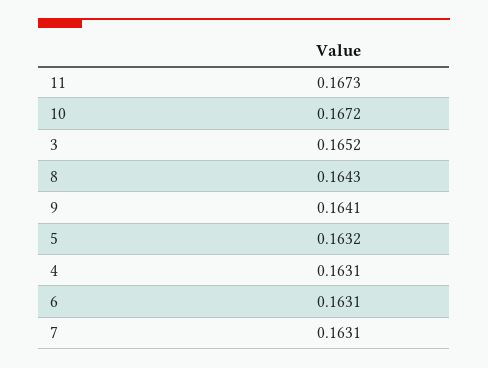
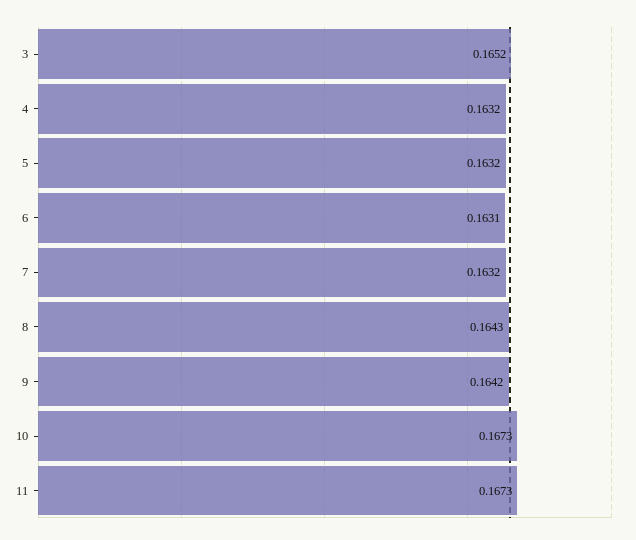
  {
    "11": 0.1673,
-   "10": 0.1672,
+   "10": 0.1673,
    "3": 0.1652,
    "8": 0.1643,
-   "9": 0.1641,
+   "9": 0.1642,
    "5": 0.1632,
-   "4": 0.1631,
+   "4": 0.1632,
    "6": 0.1631,
-   "7": 0.1631
+   "7": 0.1632
  }

